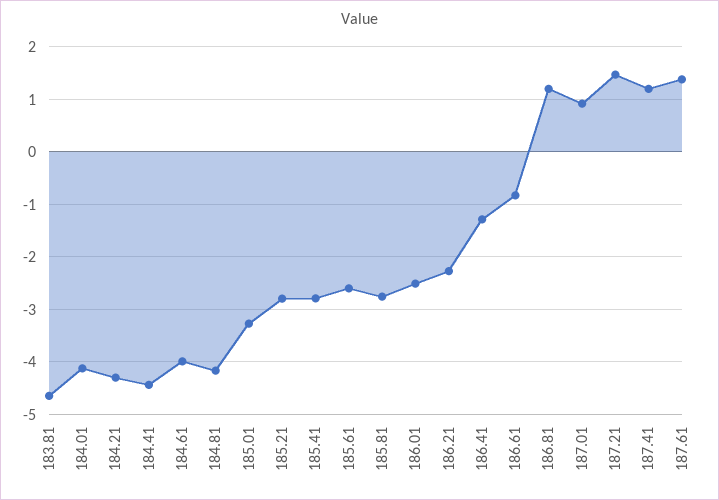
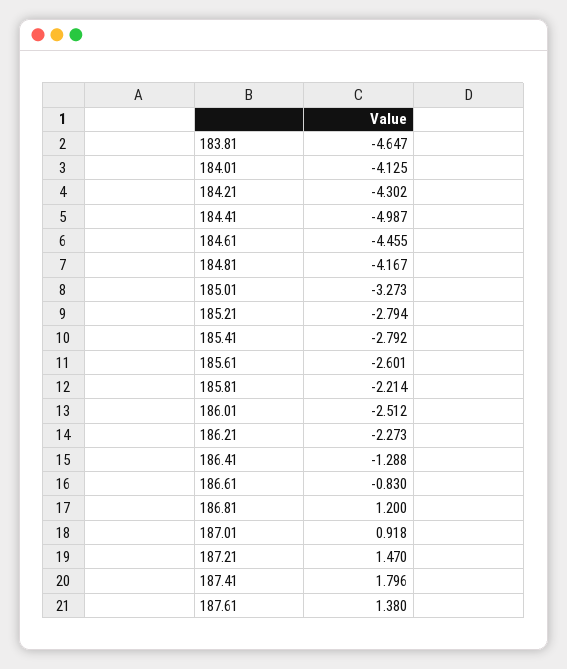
  {
    "183.81": -4.647,
    "184.01": -4.125,
    "184.21": -4.302,
-   "184.41": -4.4,
+   "184.41": -4.987,
-   "184.61": -4,
+   "184.61": -4.455,
    "184.81": -4.167,
    "185.01": -3.273,
    "185.21": -2.794,
    "185.41": -2.792,
    "185.61": -2.601,
-   "185.81": -2.8,
+   "185.81": -2.214,
    "186.01": -2.512,
    "186.21": -2.273,
    "186.41": -1.288,
    "186.61": -0.83,
    "186.81": 1.2,
    "187.01": 0.918,
    "187.21": 1.47,
-   "187.41": 1.2,
+   "187.41": 1.796,
    "187.61": 1.38
  }

